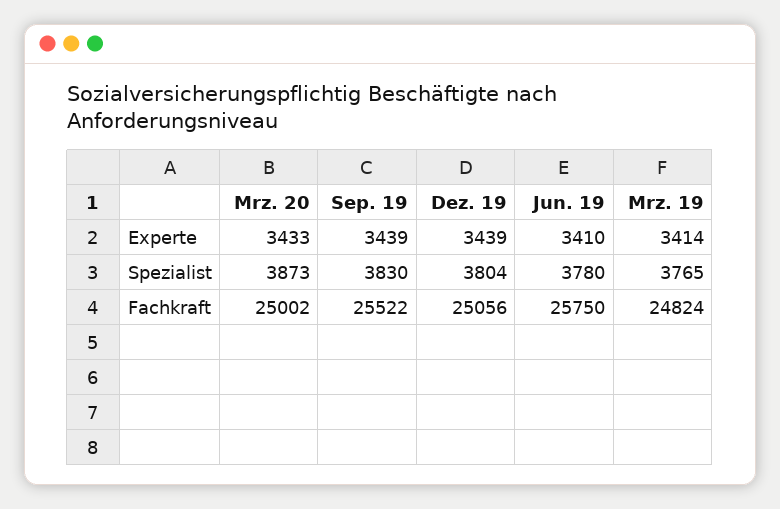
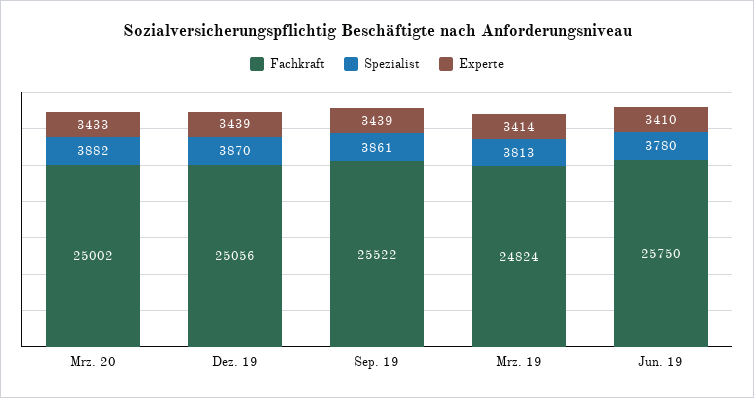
  {
    "Experte": {
      "Mrz. 20": 3433,
      "Sep. 19": 3439,
      "Dez. 19": 3439,
      "Jun. 19": 3410,
      "Mrz. 19": 3414
    },
    "Spezialist": {
-     "Mrz. 20": 3873,
+     "Mrz. 20": 3882,
-     "Sep. 19": 3830,
+     "Sep. 19": 3861,
-     "Dez. 19": 3804,
+     "Dez. 19": 3870,
      "Jun. 19": 3780,
-     "Mrz. 19": 3765
+     "Mrz. 19": 3813
    },
    "Fachkraft": {
      "Mrz. 20": 25002,
      "Sep. 19": 25522,
      "Dez. 19": 25056,
      "Jun. 19": 25750,
      "Mrz. 19": 24824
    }
  }

